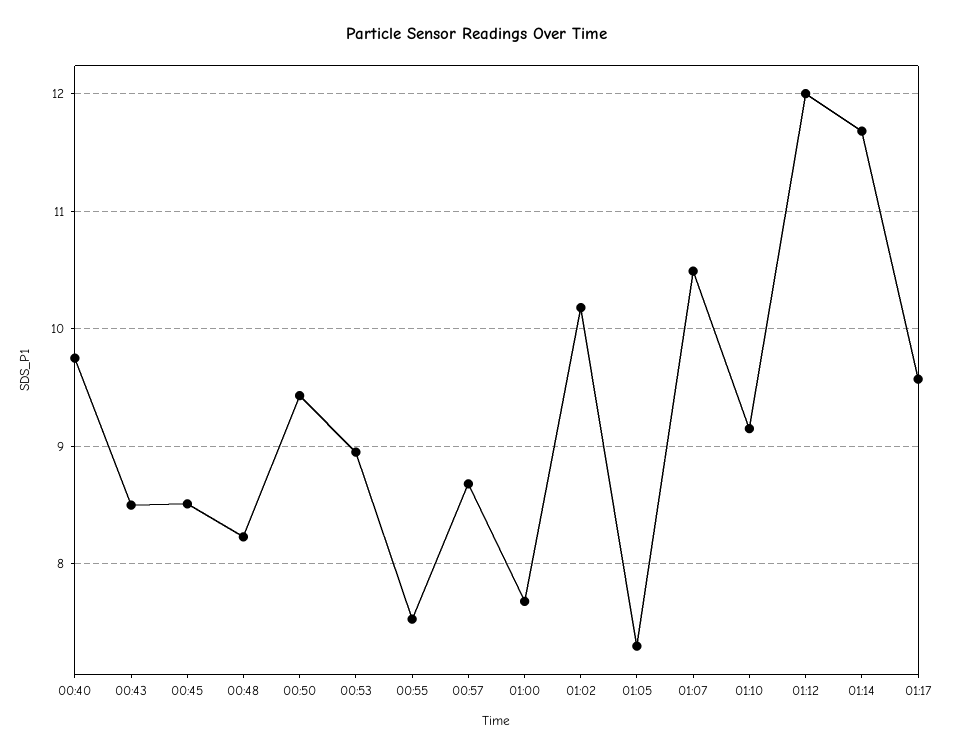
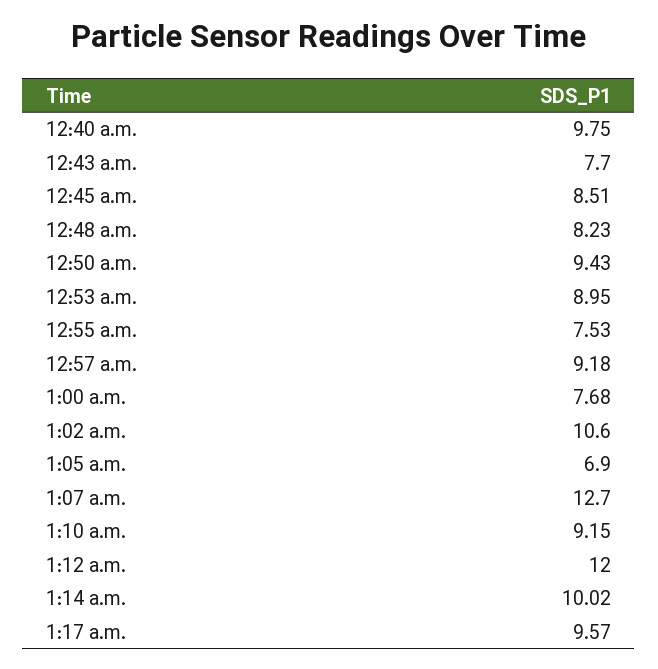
  {
    "00:40": 9.75,
-   "00:43": 8.5,
+   "00:43": 7.7,
    "00:45": 8.51,
    "00:48": 8.23,
    "00:50": 9.43,
    "00:53": 8.95,
    "00:55": 7.53,
-   "00:57": 8.7,
+   "00:57": 9.18,
    "01:00": 7.68,
-   "01:02": 10.2,
+   "01:02": 10.6,
-   "01:05": 7.3,
+   "01:05": 6.9,
-   "01:07": 10.5,
+   "01:07": 12.7,
    "01:10": 9.15,
    "01:12": 12,
-   "01:14": 11.7,
+   "01:14": 10.02,
    "01:17": 9.57
  }

